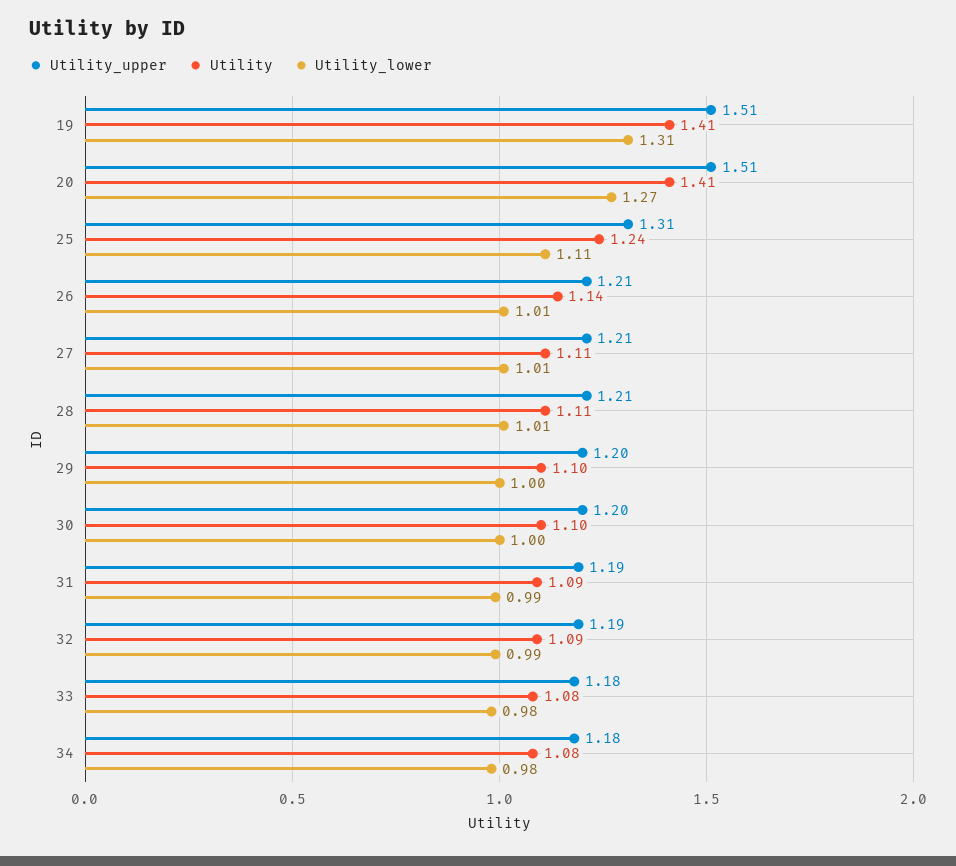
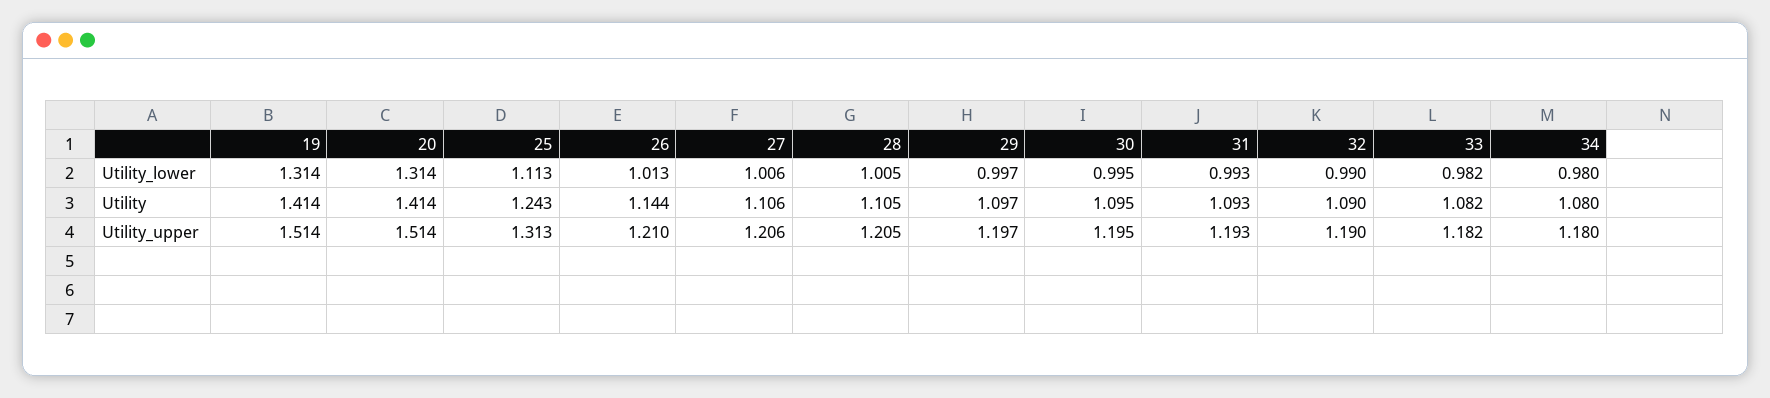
  {
    "Utility_upper": {
      "19": 1.514,
      "20": 1.514,
      "25": 1.313,
      "26": 1.21,
      "27": 1.206,
      "28": 1.205,
      "29": 1.197,
      "30": 1.195,
      "31": 1.193,
      "32": 1.19,
      "33": 1.182,
      "34": 1.18
    },
    "Utility": {
      "19": 1.414,
      "20": 1.414,
      "25": 1.243,
      "26": 1.144,
      "27": 1.106,
      "28": 1.105,
      "29": 1.097,
      "30": 1.095,
      "31": 1.093,
      "32": 1.09,
      "33": 1.082,
      "34": 1.08
    },
    "Utility_lower": {
      "19": 1.314,
-     "20": 1.27,
+     "20": 1.314,
      "25": 1.113,
      "26": 1.013,
      "27": 1.006,
      "28": 1.005,
      "29": 0.997,
      "30": 0.995,
      "31": 0.993,
      "32": 0.99,
      "33": 0.982,
      "34": 0.98
    }
  }

